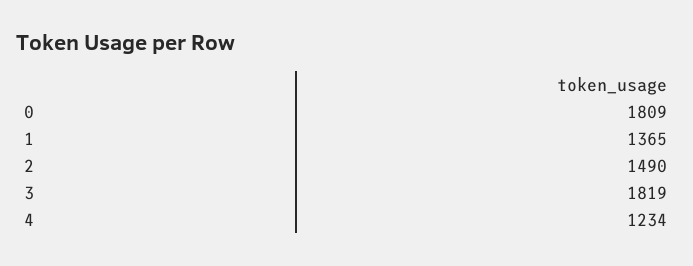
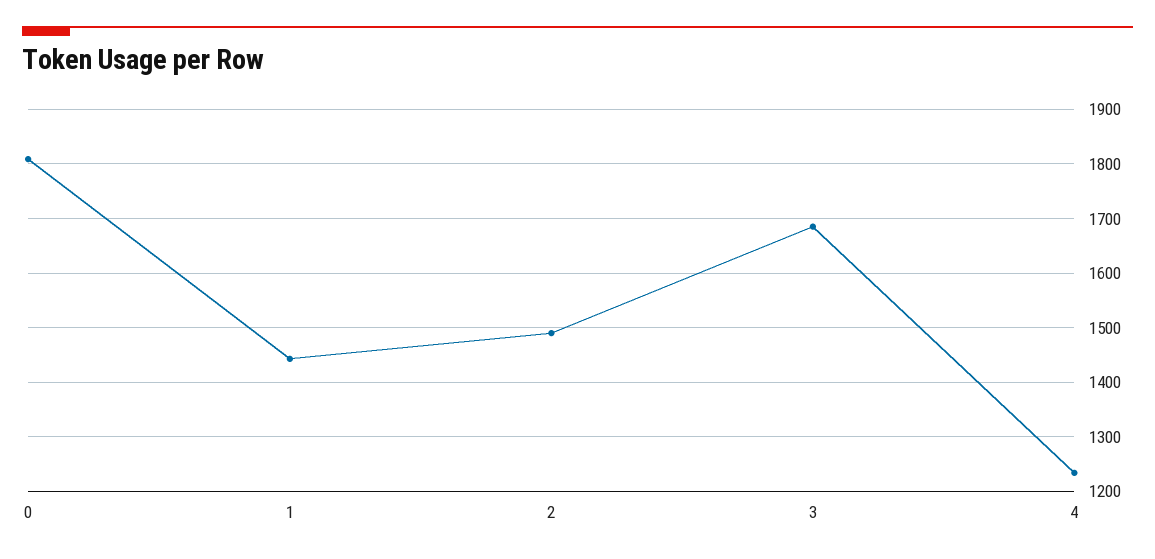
  {
    "0": 1809,
-   "1": 1365,
+   "1": 1440,
    "2": 1490,
-   "3": 1819,
+   "3": 1680,
    "4": 1234
  }

